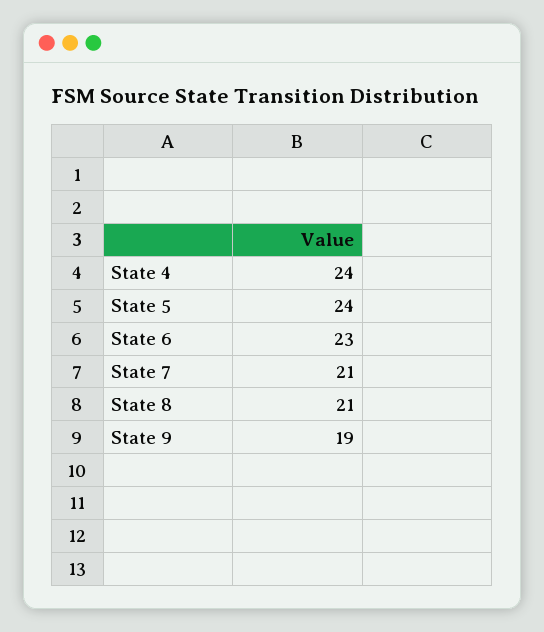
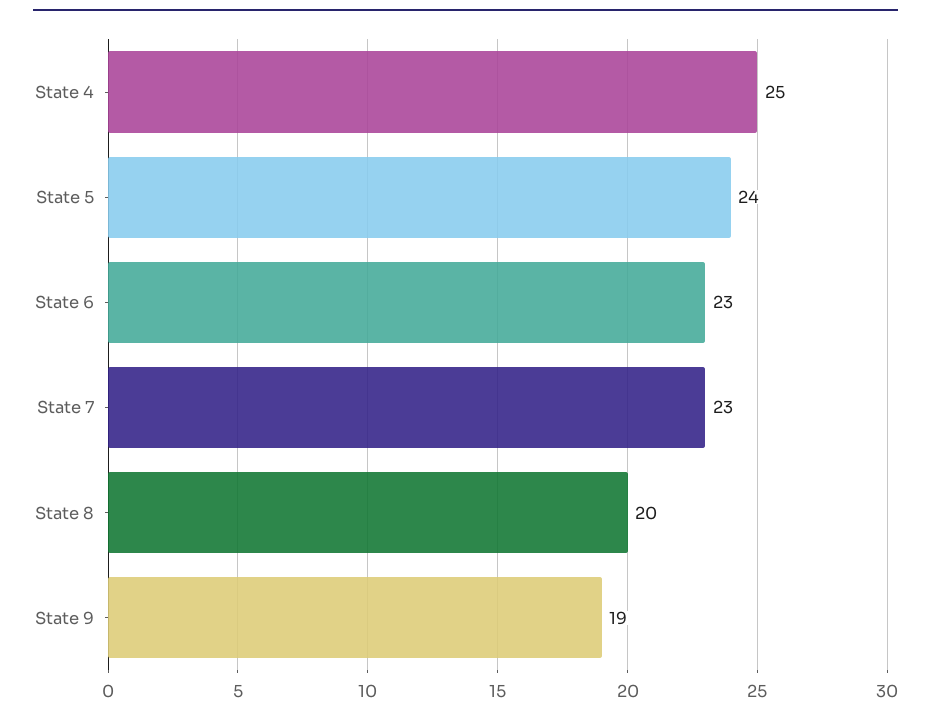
  {
-   "State 4": 24,
+   "State 4": 25,
    "State 5": 24,
    "State 6": 23,
-   "State 7": 21,
+   "State 7": 23,
-   "State 8": 21,
+   "State 8": 20,
    "State 9": 19
  }

